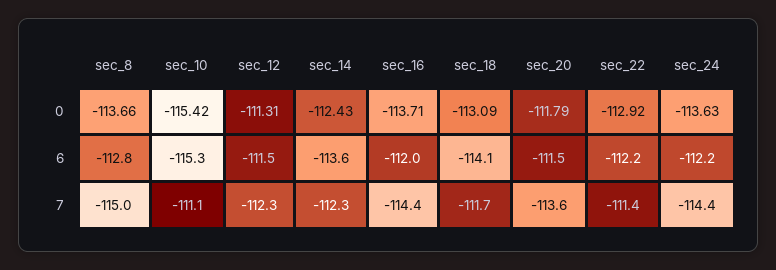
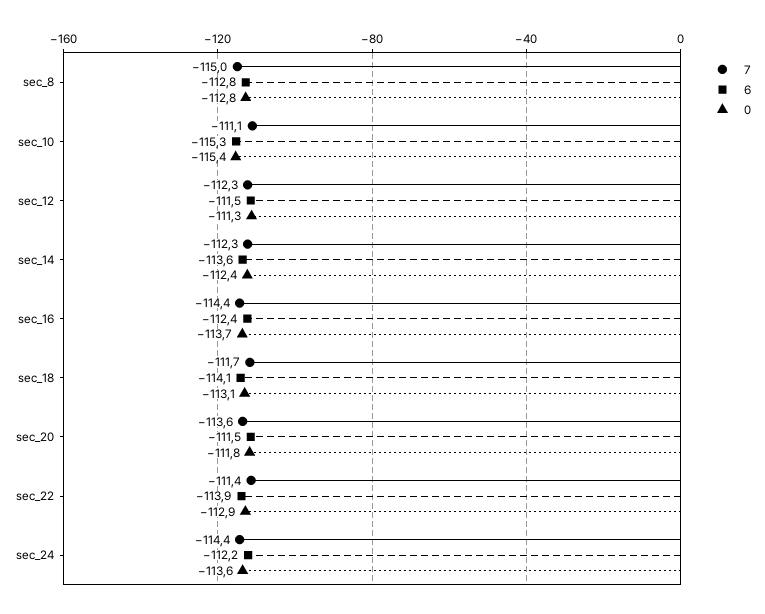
  {
    "0": {
-     "sec_8": -113.66,
+     "sec_8": -112.8,
      "sec_10": -115.42,
      "sec_12": -111.31,
      "sec_14": -112.43,
      "sec_16": -113.71,
      "sec_18": -113.09,
      "sec_20": -111.79,
      "sec_22": -112.92,
      "sec_24": -113.63
    },
    "6": {
      "sec_8": -112.8,
      "sec_10": -115.3,
      "sec_12": -111.5,
      "sec_14": -113.6,
-     "sec_16": -112,
+     "sec_16": -112.4,
      "sec_18": -114.1,
      "sec_20": -111.5,
-     "sec_22": -112.2,
+     "sec_22": -113.9,
      "sec_24": -112.2
    },
    "7": {
      "sec_8": -115,
      "sec_10": -111.1,
      "sec_12": -112.3,
      "sec_14": -112.3,
      "sec_16": -114.4,
      "sec_18": -111.7,
      "sec_20": -113.6,
      "sec_22": -111.4,
      "sec_24": -114.4
    }
  }

